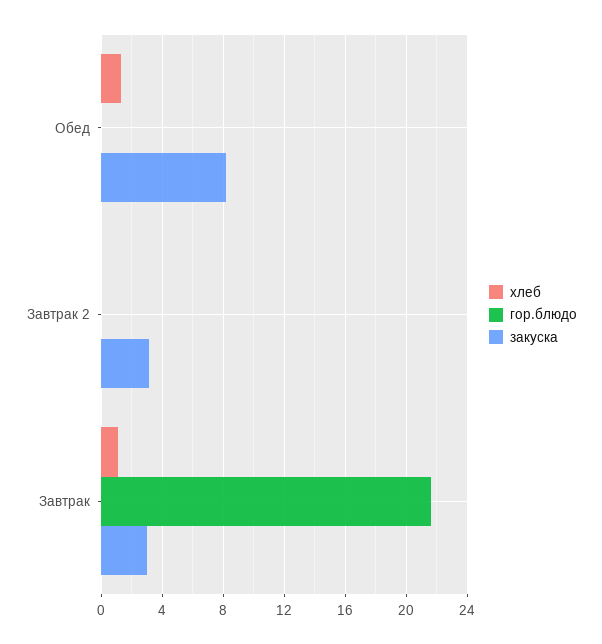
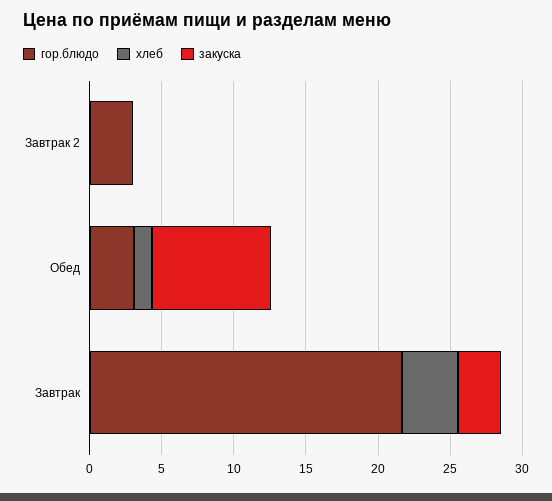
  {
    "хлеб": {
      "Обед": 1.5,
      "Завтрак 2": 0,
-     "Завтрак": 1
+     "Завтрак": 4
    },
    "гор.блюдо": {
-     "Обед": 0,
+     "Обед": 3,
-     "Завтрак 2": 0,
+     "Завтрак 2": 3,
      "Завтрак": 21.5
    },
    "закуска": {
      "Обед": 8,
-     "Завтрак 2": 3,
+     "Завтрак 2": 0,
      "Завтрак": 3
    }
  }

